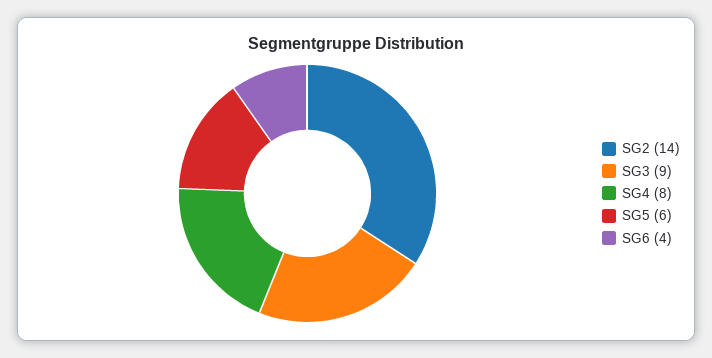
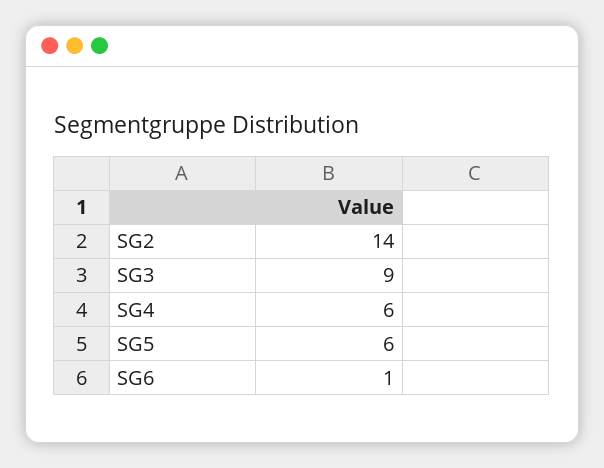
  {
    "SG2": 14,
    "SG3": 9,
-   "SG4": 8,
+   "SG4": 6,
    "SG5": 6,
-   "SG6": 4
+   "SG6": 1
  }

